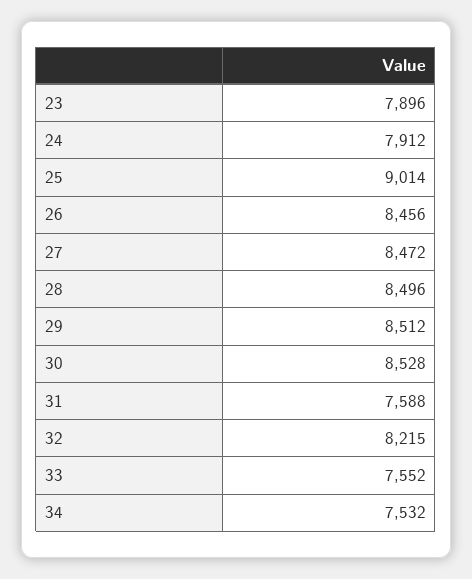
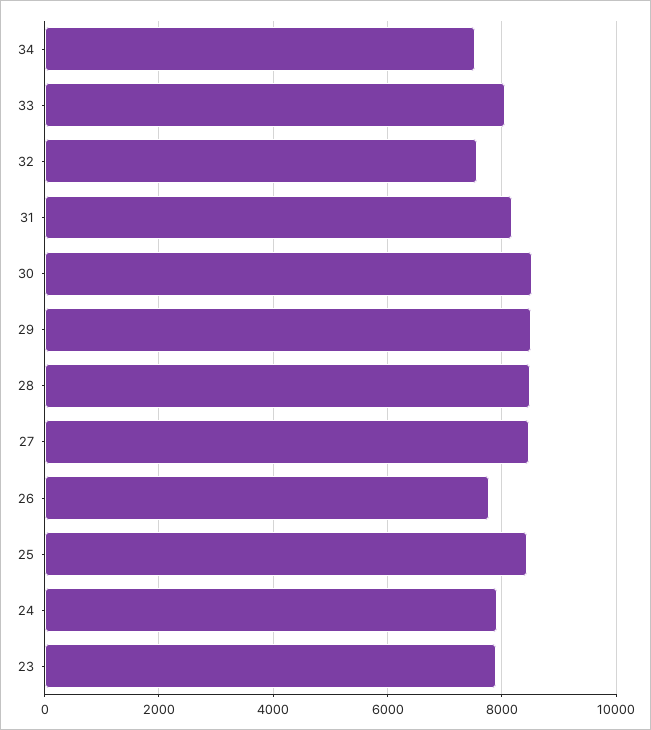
  {
    "23": 7896,
    "24": 7912,
-   "25": 9014,
+   "25": 8400,
-   "26": 8456,
+   "26": 7800,
    "27": 8472,
    "28": 8496,
    "29": 8512,
    "30": 8528,
-   "31": 7588,
+   "31": 8200,
-   "32": 8215,
+   "32": 7600,
-   "33": 7552,
+   "33": 8000,
    "34": 7532
  }

